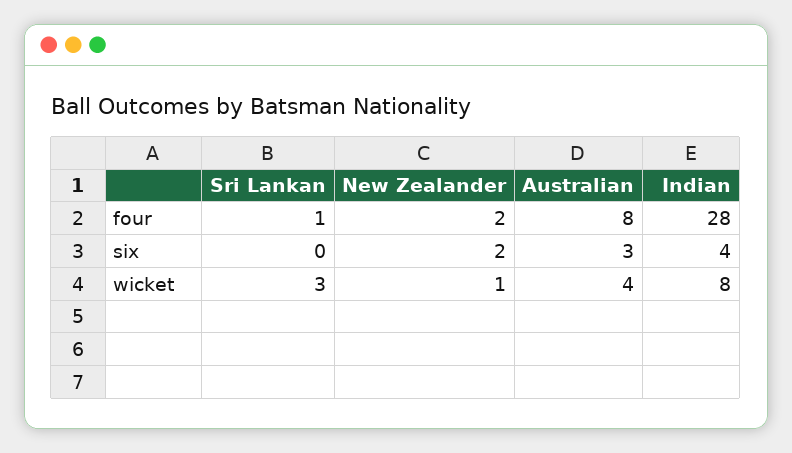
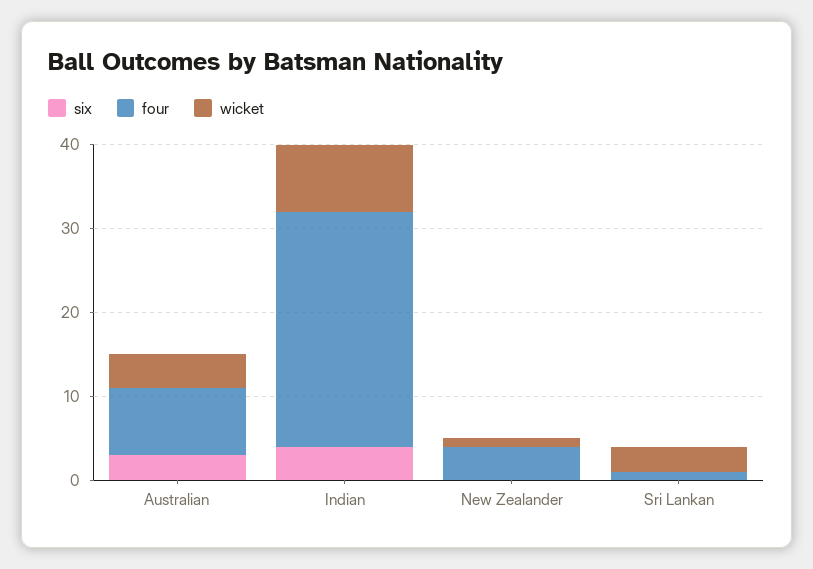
  {
    "four": {
      "Sri Lankan": 1,
-     "New Zealander": 2,
+     "New Zealander": 4,
      "Australian": 8,
      "Indian": 28
    },
    "six": {
      "Sri Lankan": 0,
-     "New Zealander": 2,
+     "New Zealander": 0,
      "Australian": 3,
      "Indian": 4
    },
    "wicket": {
      "Sri Lankan": 3,
      "New Zealander": 1,
      "Australian": 4,
      "Indian": 8
    }
  }

